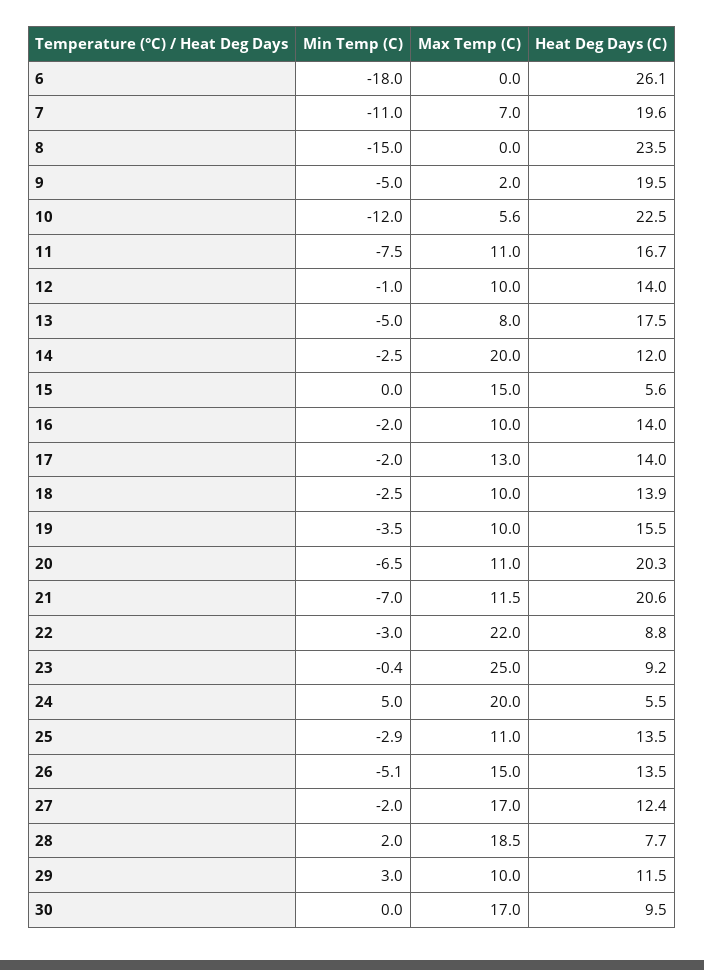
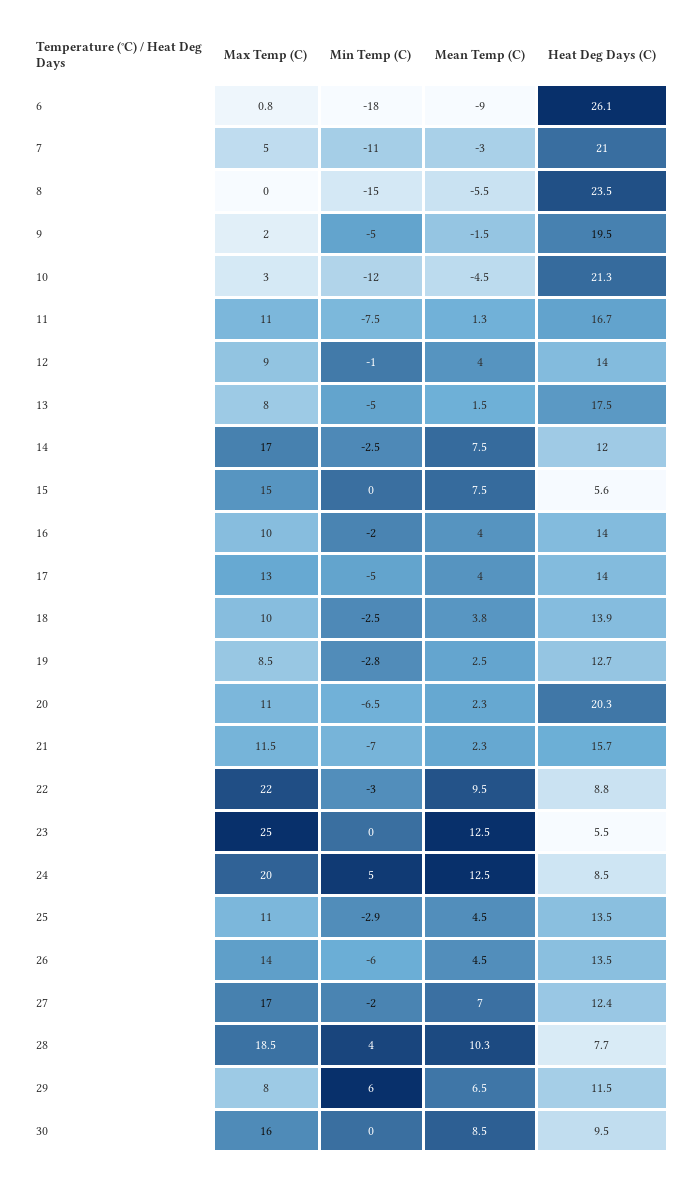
  {
    "Min Temp (C)": {
      "6": -18,
      "7": -11,
      "8": -15,
      "9": -5,
      "10": -12,
      "11": -7.5,
      "12": -1,
      "13": -5,
      "14": -2.5,
      "15": 0,
      "16": -2,
-     "17": -2,
+     "17": -5,
      "18": -2.5,
-     "19": -3.5,
+     "19": -2.8,
      "20": -6.5,
      "21": -7,
      "22": -3,
-     "23": -0.4,
+     "23": 0,
      "24": 5,
      "25": -2.9,
-     "26": -5.1,
+     "26": -6,
      "27": -2,
-     "28": 2,
+     "28": 4,
-     "29": 3,
+     "29": 6,
      "30": 0
    },
    "Max Temp (C)": {
-     "6": 0,
+     "6": 0.8,
-     "7": 7,
+     "7": 5,
      "8": 0,
      "9": 2,
-     "10": 5.6,
+     "10": 3,
      "11": 11,
-     "12": 10,
+     "12": 9,
      "13": 8,
-     "14": 20,
+     "14": 17,
      "15": 15,
      "16": 10,
      "17": 13,
      "18": 10,
-     "19": 10,
+     "19": 8.5,
      "20": 11,
      "21": 11.5,
      "22": 22,
      "23": 25,
      "24": 20,
      "25": 11,
-     "26": 15,
+     "26": 14,
      "27": 17,
      "28": 18.5,
-     "29": 10,
+     "29": 8,
-     "30": 17
+     "30": 16
    },
    "Heat Deg Days (C)": {
      "6": 26.1,
-     "7": 19.6,
+     "7": 21,
      "8": 23.5,
      "9": 19.5,
-     "10": 22.5,
+     "10": 21.3,
      "11": 16.7,
      "12": 14,
      "13": 17.5,
      "14": 12,
      "15": 5.6,
      "16": 14,
      "17": 14,
      "18": 13.9,
-     "19": 15.5,
+     "19": 12.7,
      "20": 20.3,
-     "21": 20.6,
+     "21": 15.7,
      "22": 8.8,
-     "23": 9.2,
+     "23": 5.5,
-     "24": 5.5,
+     "24": 8.5,
      "25": 13.5,
      "26": 13.5,
      "27": 12.4,
      "28": 7.7,
      "29": 11.5,
      "30": 9.5
-   }
+   },
+   "Mean Temp (C)": {
+     "6": -9,
+     "7": -3,
+     "8": -5.5,
+     "9": -1.5,
+     "10": -4.5,
+     "11": 1.3,
+     "12": 4,
+     "13": 1.5,
+     "14": 7.5,
+     "15": 7.5,
+     "16": 4,
+     "17": 4,
+     "18": 3.8,
+     "19": 2.5,
+     "20": 2.3,
+     "21": 2.3,
+     "22": 9.5,
+     "23": 12.5,
+     "24": 12.5,
+     "25": 4.5,
+     "26": 4.5,
+     "27": 7,
+     "28": 10.3,
+     "29": 6.5,
+     "30": 8.5
+   }
  }

